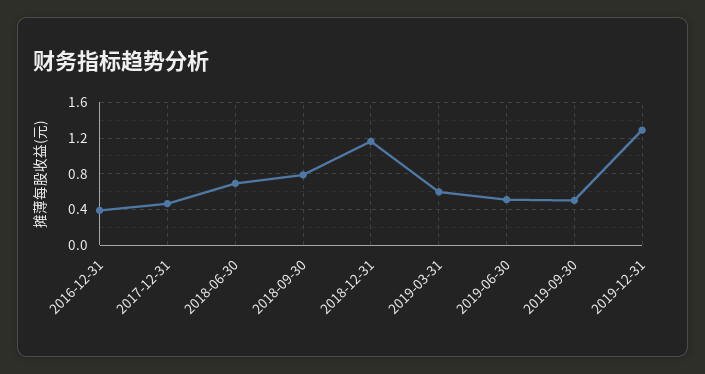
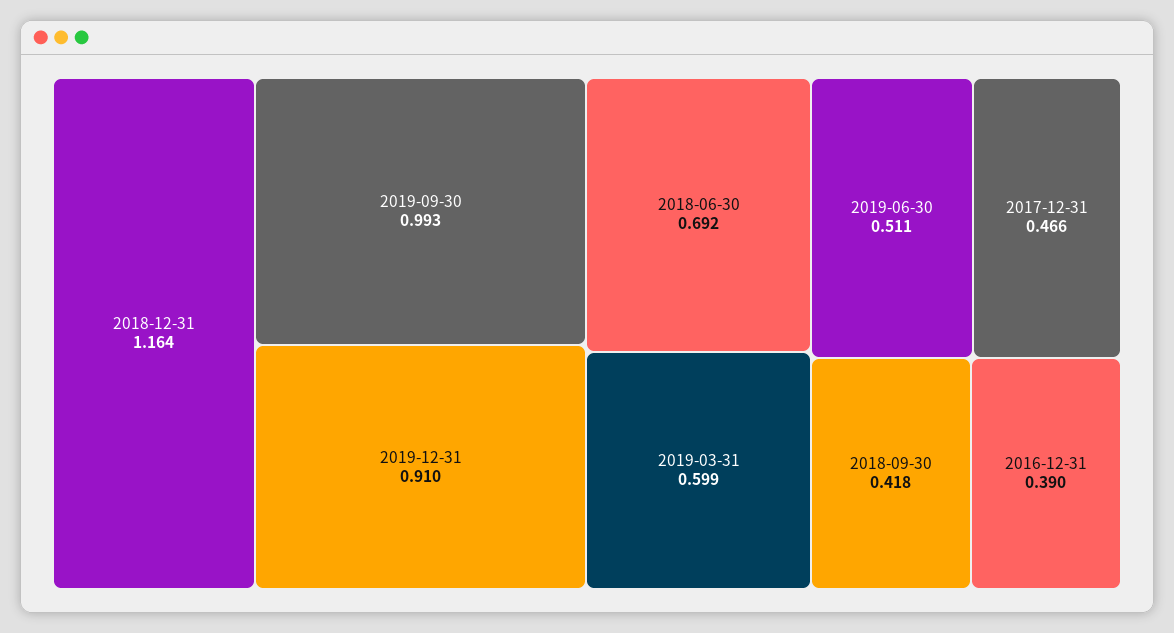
  {
    "2016-12-31": 0.39,
    "2017-12-31": 0.466,
    "2018-06-30": 0.692,
-   "2018-09-30": 0.8,
+   "2018-09-30": 0.418,
    "2018-12-31": 1.164,
    "2019-03-31": 0.599,
    "2019-06-30": 0.511,
-   "2019-09-30": 0.5,
+   "2019-09-30": 0.993,
-   "2019-12-31": 1.3
+   "2019-12-31": 0.91
  }

